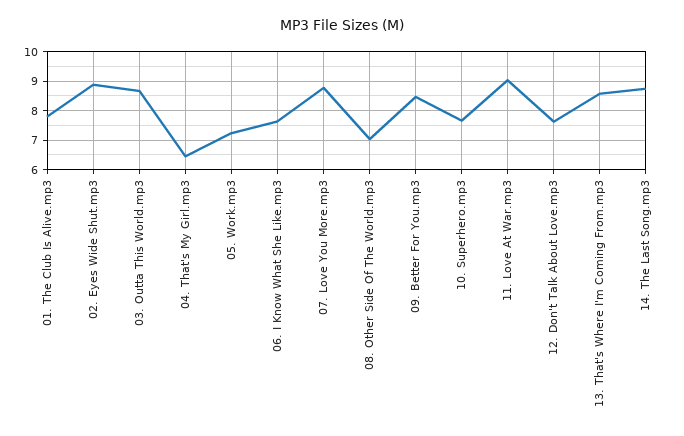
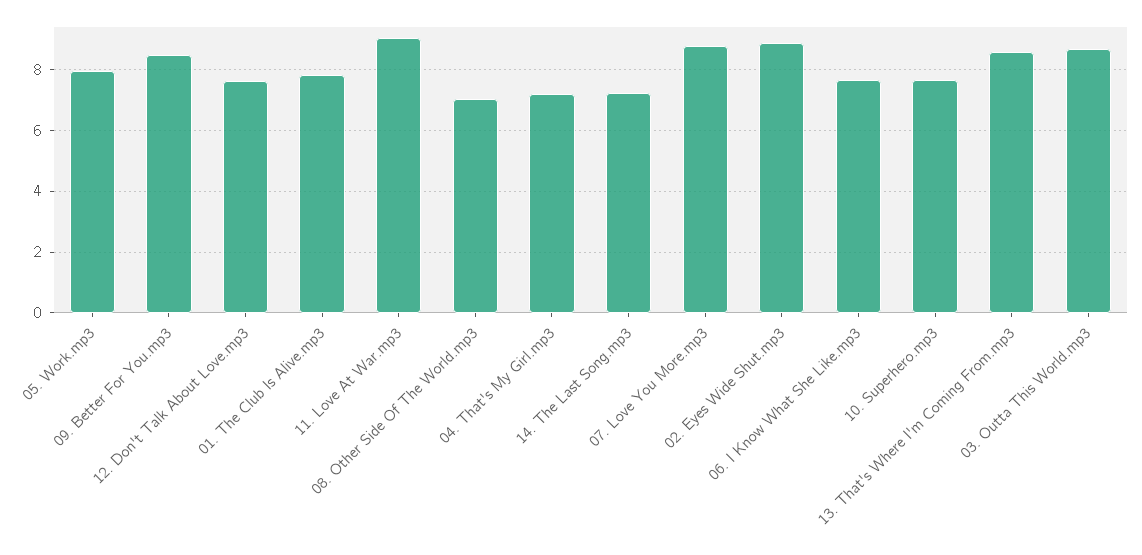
  {
    "01. The Club Is Alive.mp3": 7.8,
    "02. Eyes Wide Shut.mp3": 8.8,
    "03. Outta This World.mp3": 8.6,
-   "04. That's My Girl.mp3": 6.5,
+   "04. That's My Girl.mp3": 7.2,
-   "05. Work.mp3": 7.25,
+   "05. Work.mp3": 8,
    "06. I Know What She Like.mp3": 7.6,
    "07. Love You More.mp3": 8.8,
    "08. Other Side Of The World.mp3": 7,
    "09. Better For You.mp3": 8.4,
    "10. Superhero.mp3": 7.6,
    "11. Love At War.mp3": 9,
    "12. Don't Talk About Love.mp3": 7.6,
    "13. That's Where I'm Coming From.mp3": 8.6,
-   "14. The Last Song.mp3": 8.75
+   "14. The Last Song.mp3": 7.2
  }

